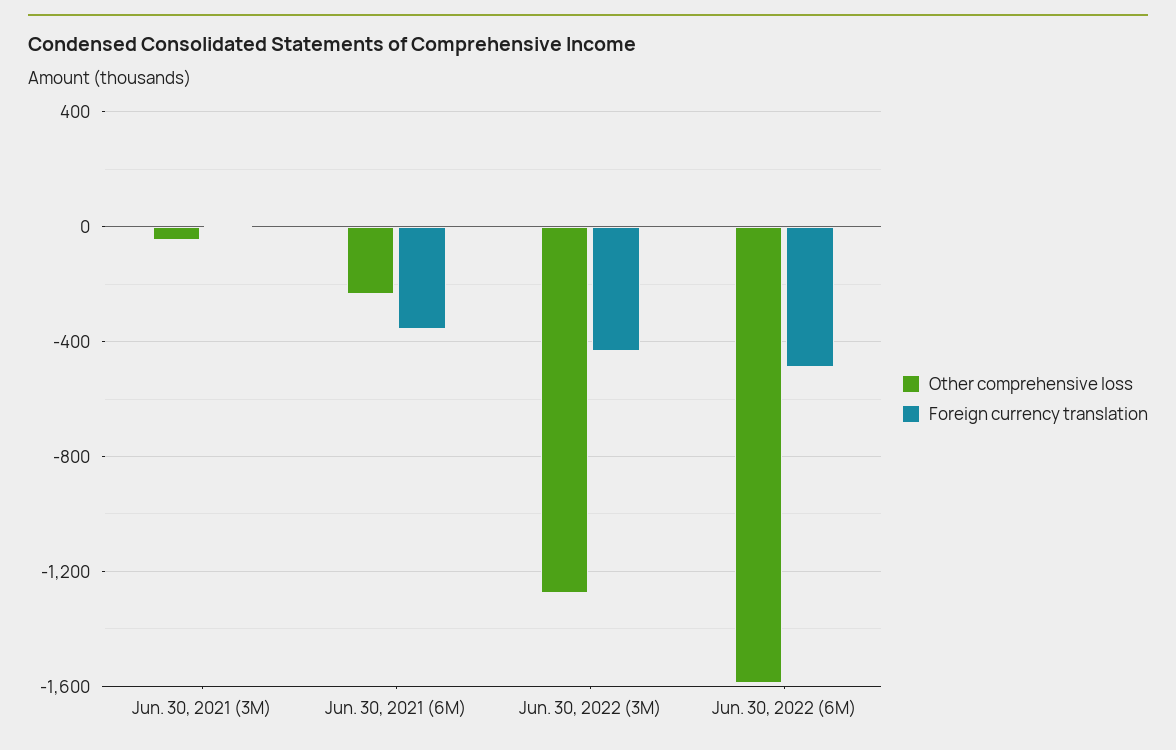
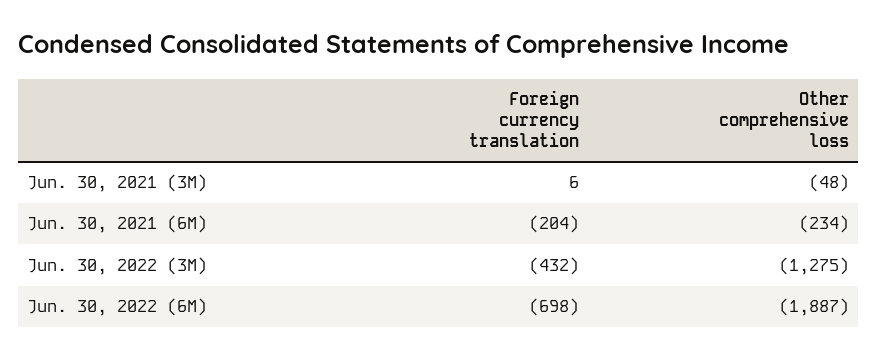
  {
    "Other comprehensive loss": {
      "Jun. 30, 2021 (3M)": -48,
      "Jun. 30, 2021 (6M)": -234,
      "Jun. 30, 2022 (3M)": -1275,
-     "Jun. 30, 2022 (6M)": -1600
+     "Jun. 30, 2022 (6M)": -1887
    },
    "Foreign currency translation": {
      "Jun. 30, 2021 (3M)": 6,
-     "Jun. 30, 2021 (6M)": -350,
+     "Jun. 30, 2021 (6M)": -204,
      "Jun. 30, 2022 (3M)": -432,
-     "Jun. 30, 2022 (6M)": -500
+     "Jun. 30, 2022 (6M)": -698
    }
  }

